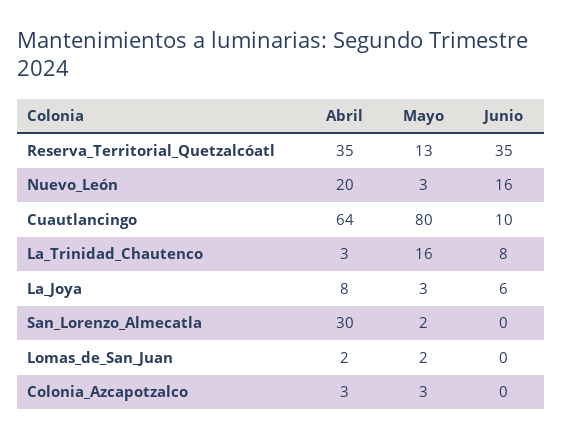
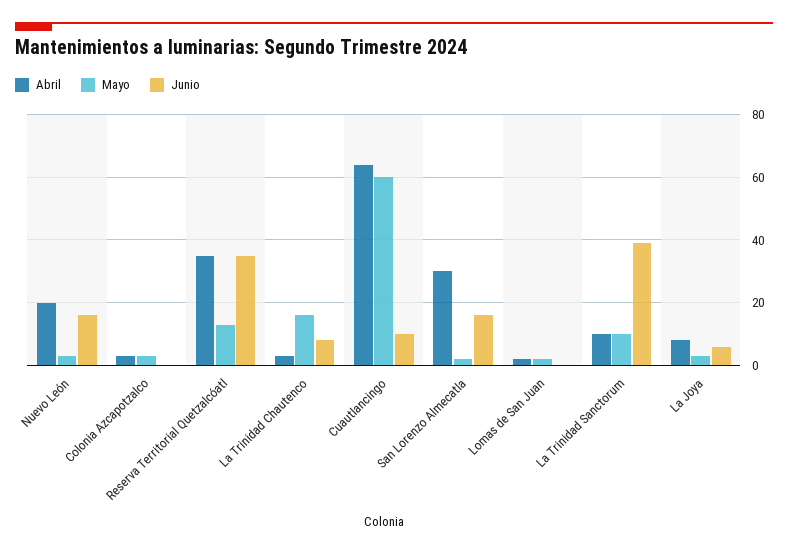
  {
    "Abril": {
      "Reserva_Territorial_Quetzalcóatl": 35,
      "Nuevo_León": 20,
      "Cuautlancingo": 64,
      "La_Trinidad_Chautenco": 3,
      "La_Joya": 8,
      "San_Lorenzo_Almecatla": 30,
      "Lomas_de_San_Juan": 2,
-     "Colonia_Azcapotzalco": 3
+     "Colonia_Azcapotzalco": 3,
+     "La Trinidad Sanctorum": 10
    },
    "Mayo": {
      "Reserva_Territorial_Quetzalcóatl": 13,
      "Nuevo_León": 3,
-     "Cuautlancingo": 80,
+     "Cuautlancingo": 60,
      "La_Trinidad_Chautenco": 16,
      "La_Joya": 3,
      "San_Lorenzo_Almecatla": 2,
      "Lomas_de_San_Juan": 2,
-     "Colonia_Azcapotzalco": 3
+     "Colonia_Azcapotzalco": 3,
+     "La Trinidad Sanctorum": 10
    },
    "Junio": {
      "Reserva_Territorial_Quetzalcóatl": 35,
      "Nuevo_León": 16,
      "Cuautlancingo": 10,
      "La_Trinidad_Chautenco": 8,
      "La_Joya": 6,
-     "San_Lorenzo_Almecatla": 0,
+     "San_Lorenzo_Almecatla": 15,
      "Lomas_de_San_Juan": 0,
-     "Colonia_Azcapotzalco": 0
+     "Colonia_Azcapotzalco": 0,
+     "La Trinidad Sanctorum": 40
    }
  }

